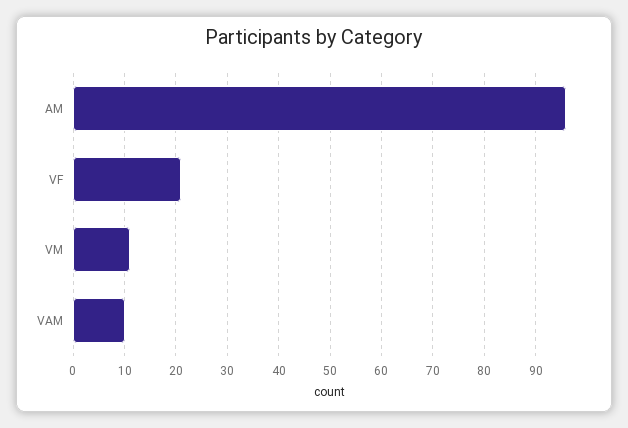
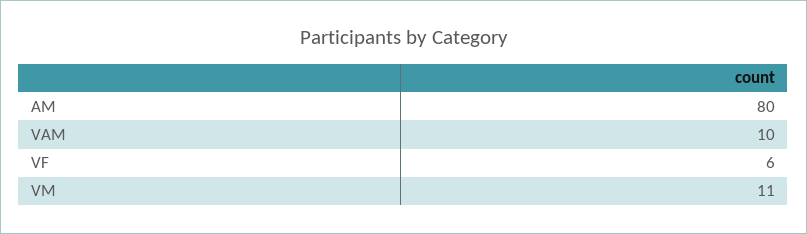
  {
-   "AM": 95,
+   "AM": 80,
-   "VF": 20,
+   "VF": 6,
    "VM": 11,
    "VAM": 10
  }

